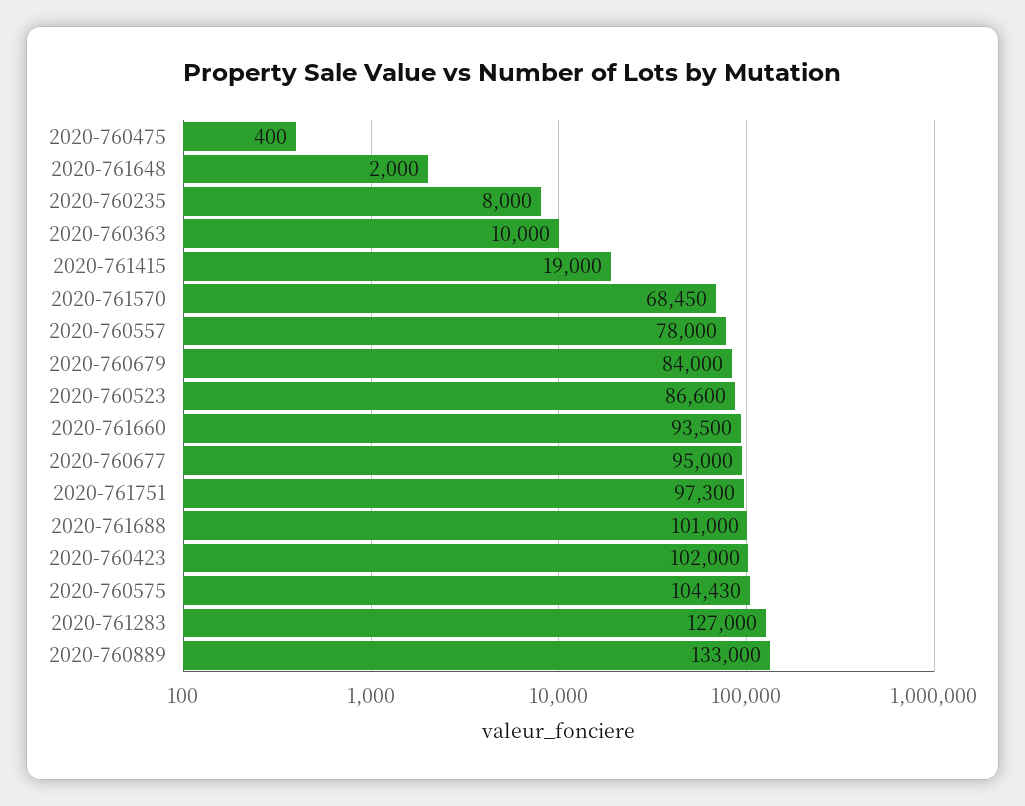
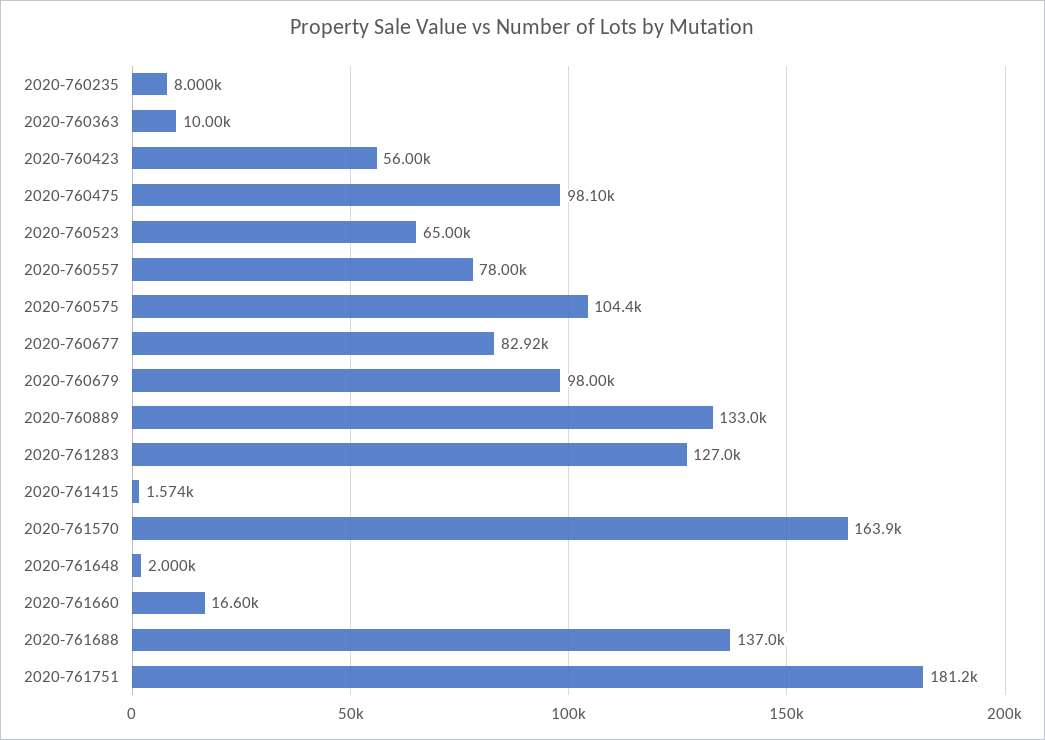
  {
-   "2020-760475": 400,
+   "2020-760475": 98100,
    "2020-761648": 2000,
    "2020-760235": 8000,
    "2020-760363": 10000,
-   "2020-761415": 19000,
+   "2020-761415": 1574,
-   "2020-761570": 68450,
+   "2020-761570": 163900,
    "2020-760557": 78000,
-   "2020-760679": 84000,
+   "2020-760679": 98000,
-   "2020-760523": 86600,
+   "2020-760523": 65000,
-   "2020-761660": 93500,
+   "2020-761660": 16600,
-   "2020-760677": 95000,
+   "2020-760677": 82920,
-   "2020-761751": 97300,
+   "2020-761751": 181200,
-   "2020-761688": 101000,
+   "2020-761688": 137000,
-   "2020-760423": 102000,
+   "2020-760423": 56000,
    "2020-760575": 104430,
    "2020-761283": 127000,
    "2020-760889": 133000
  }

